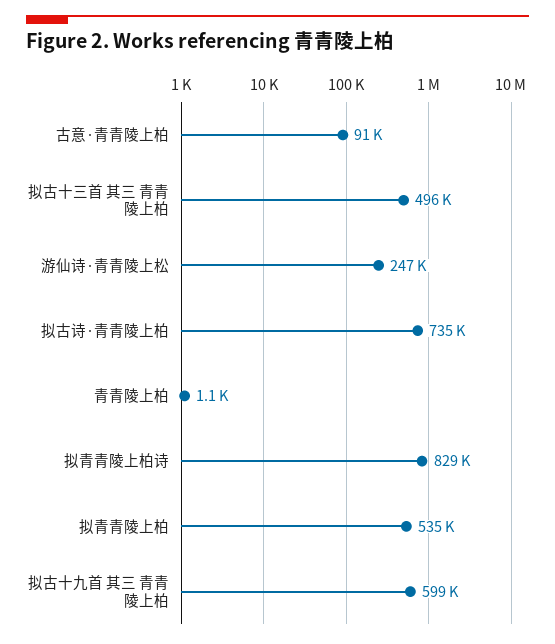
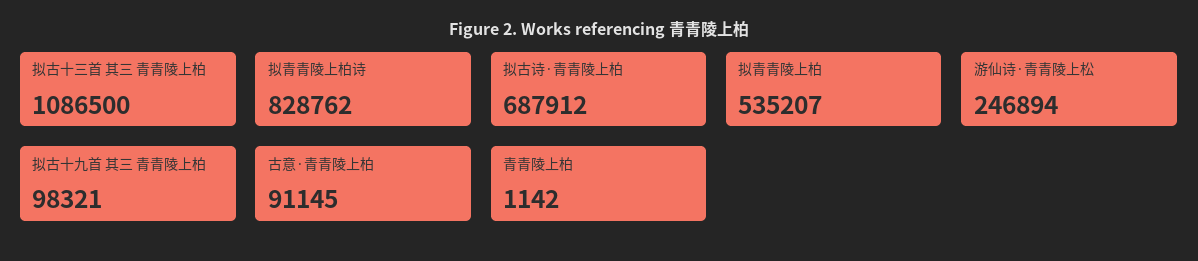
  {
    "古意·青青陵上柏": 91145,
-   "拟古十三首 其三 青青陵上柏": 496000,
+   "拟古十三首 其三 青青陵上柏": 1086500,
    "游仙诗·青青陵上松": 246894,
-   "拟古诗·青青陵上柏": 735000,
+   "拟古诗·青青陵上柏": 687912,
    "青青陵上柏": 1142,
    "拟青青陵上柏诗": 828762,
    "拟青青陵上柏": 535207,
-   "拟古十九首 其三 青青陵上柏": 599000
+   "拟古十九首 其三 青青陵上柏": 98321
  }

